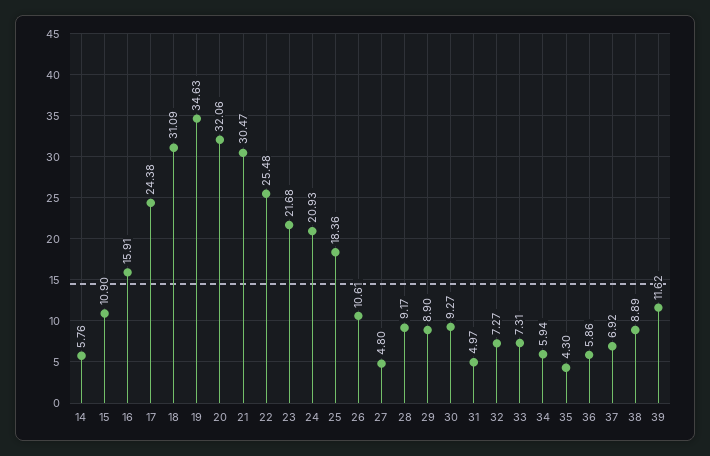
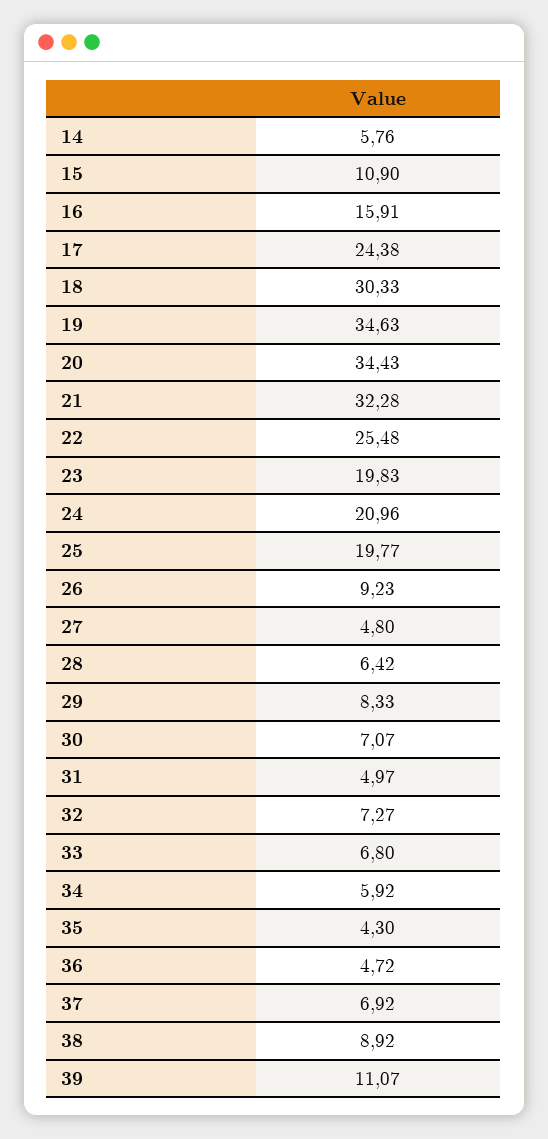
  {
    "14": 5.76,
    "15": 10.9,
    "16": 15.91,
    "17": 24.38,
-   "18": 31.09,
+   "18": 30.33,
    "19": 34.63,
-   "20": 32.06,
+   "20": 34.43,
-   "21": 30.47,
+   "21": 32.28,
    "22": 25.48,
-   "23": 21.68,
+   "23": 19.83,
-   "24": 20.93,
+   "24": 20.96,
-   "25": 18.36,
+   "25": 19.77,
-   "26": 10.61,
+   "26": 9.23,
    "27": 4.8,
-   "28": 9.17,
+   "28": 6.42,
-   "29": 8.9,
+   "29": 8.33,
-   "30": 9.27,
+   "30": 7.07,
    "31": 4.97,
    "32": 7.27,
-   "33": 7.31,
+   "33": 6.8,
-   "34": 5.94,
+   "34": 5.92,
    "35": 4.3,
-   "36": 5.86,
+   "36": 4.72,
    "37": 6.92,
-   "38": 8.89,
+   "38": 8.92,
-   "39": 11.62
+   "39": 11.07
  }

